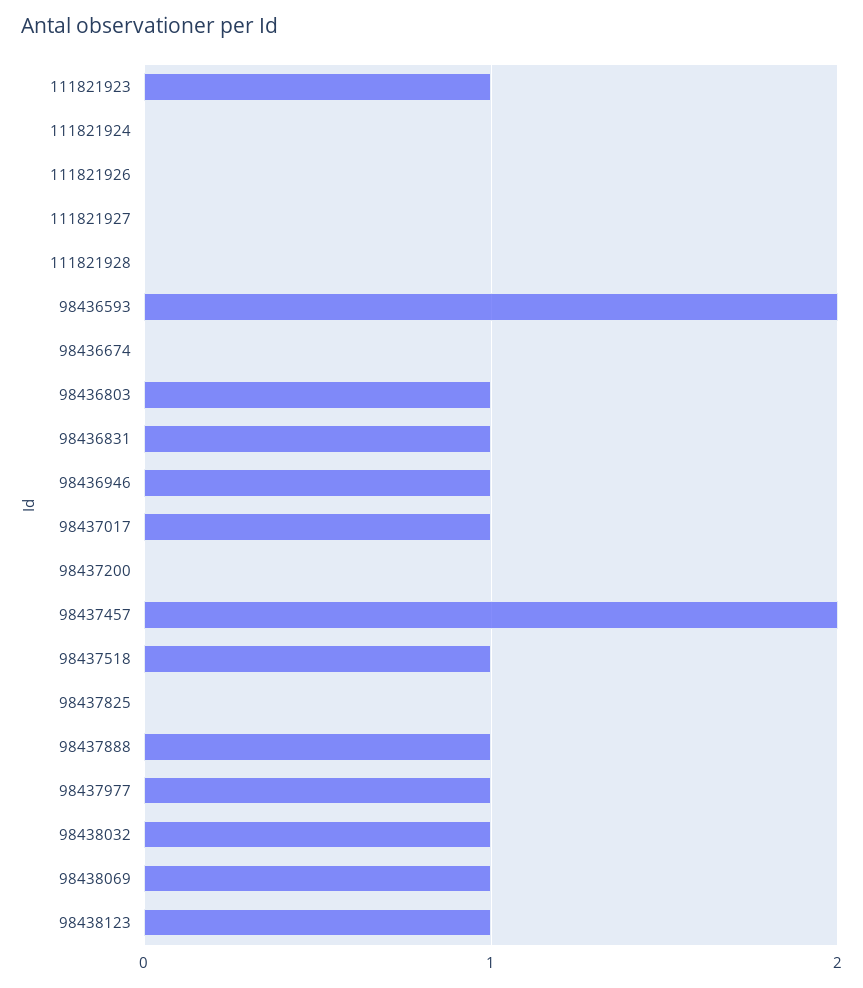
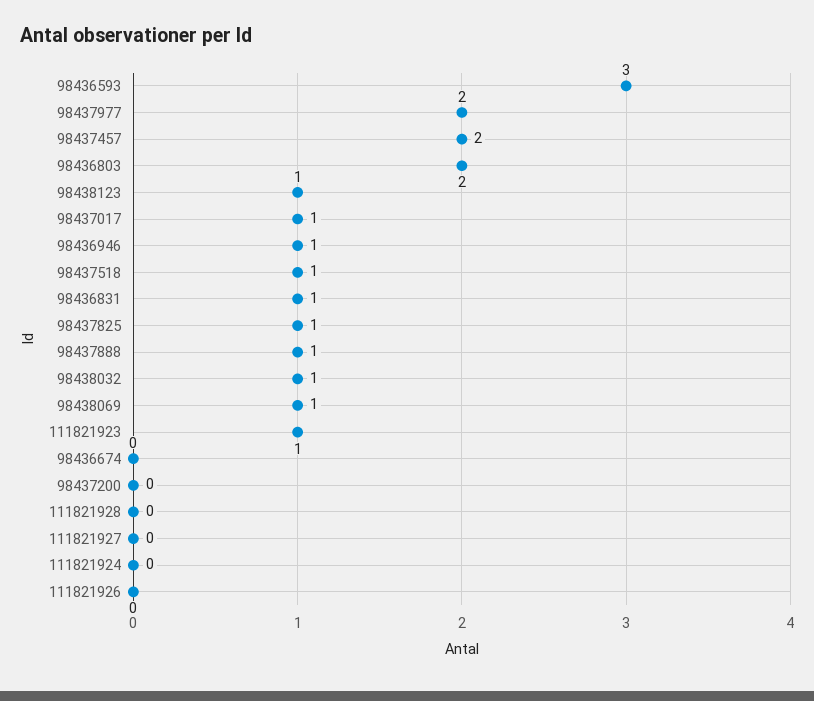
  {
    "111821923": 1,
    "111821924": 0,
    "111821926": 0,
    "111821927": 0,
    "111821928": 0,
-   "98436593": 2,
+   "98436593": 3,
    "98436674": 0,
-   "98436803": 1,
+   "98436803": 2,
    "98436831": 1,
    "98436946": 1,
    "98437017": 1,
    "98437200": 0,
    "98437457": 2,
    "98437518": 1,
-   "98437825": 0,
+   "98437825": 1,
    "98437888": 1,
-   "98437977": 1,
+   "98437977": 2,
    "98438032": 1,
    "98438069": 1,
    "98438123": 1
  }

